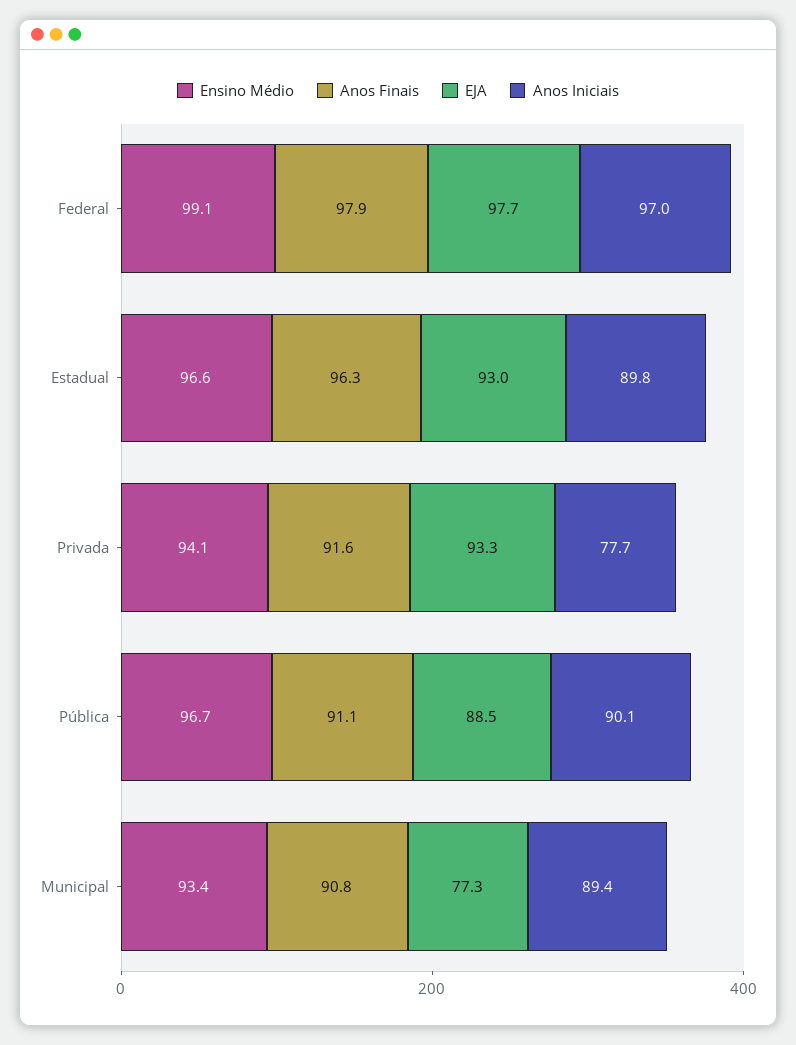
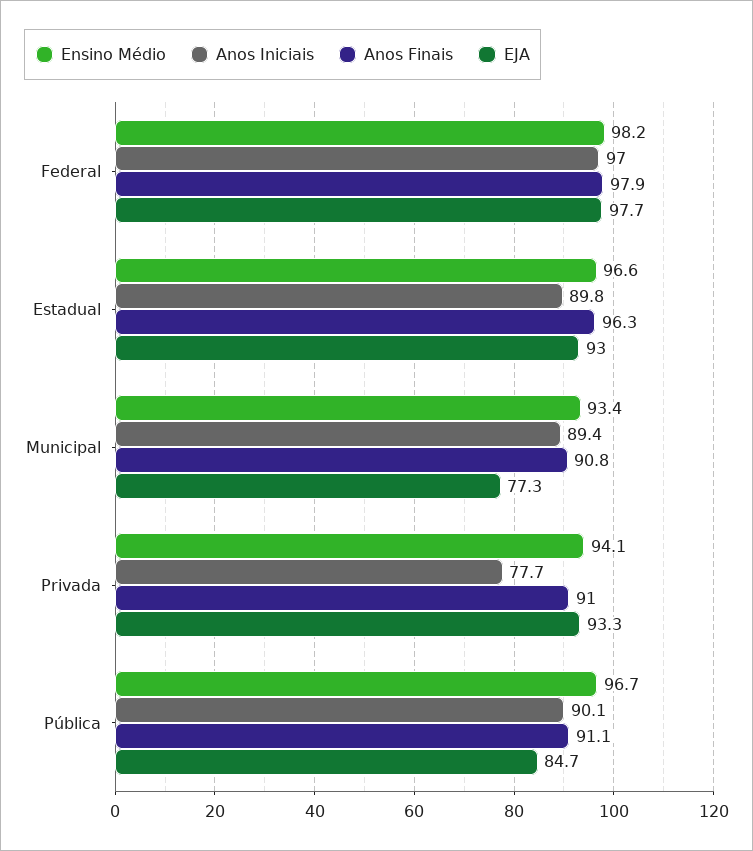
  {
    "Ensino Médio": {
-     "Federal": 99.1,
+     "Federal": 98.2,
      "Estadual": 96.6,
      "Privada": 94.1,
      "Pública": 96.7,
      "Municipal": 93.4
    },
    "Anos Finais": {
      "Federal": 97.9,
      "Estadual": 96.3,
-     "Privada": 91.6,
+     "Privada": 91,
      "Pública": 91.1,
      "Municipal": 90.8
    },
    "EJA": {
      "Federal": 97.7,
      "Estadual": 93,
      "Privada": 93.3,
-     "Pública": 88.5,
+     "Pública": 84.7,
      "Municipal": 77.3
    },
    "Anos Iniciais": {
      "Federal": 97,
      "Estadual": 89.8,
      "Privada": 77.7,
      "Pública": 90.1,
      "Municipal": 89.4
    }
  }

